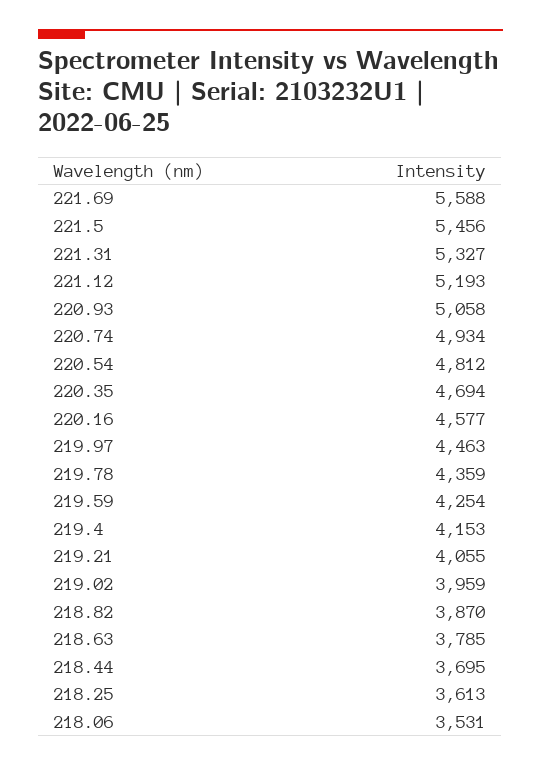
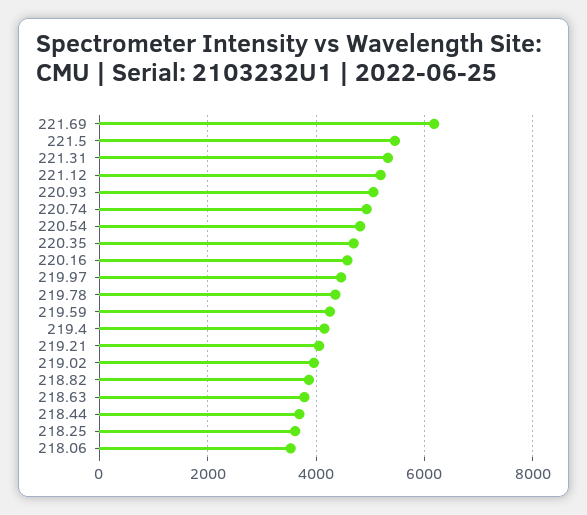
  {
-   "221.69": 5588,
+   "221.69": 6200,
    "221.5": 5456,
    "221.31": 5327,
    "221.12": 5193,
    "220.93": 5058,
    "220.74": 4934,
    "220.54": 4812,
    "220.35": 4694,
    "220.16": 4577,
    "219.97": 4463,
    "219.78": 4359,
    "219.59": 4254,
    "219.4": 4153,
    "219.21": 4055,
    "219.02": 3959,
    "218.82": 3870,
    "218.63": 3785,
    "218.44": 3695,
    "218.25": 3613,
    "218.06": 3531
  }

